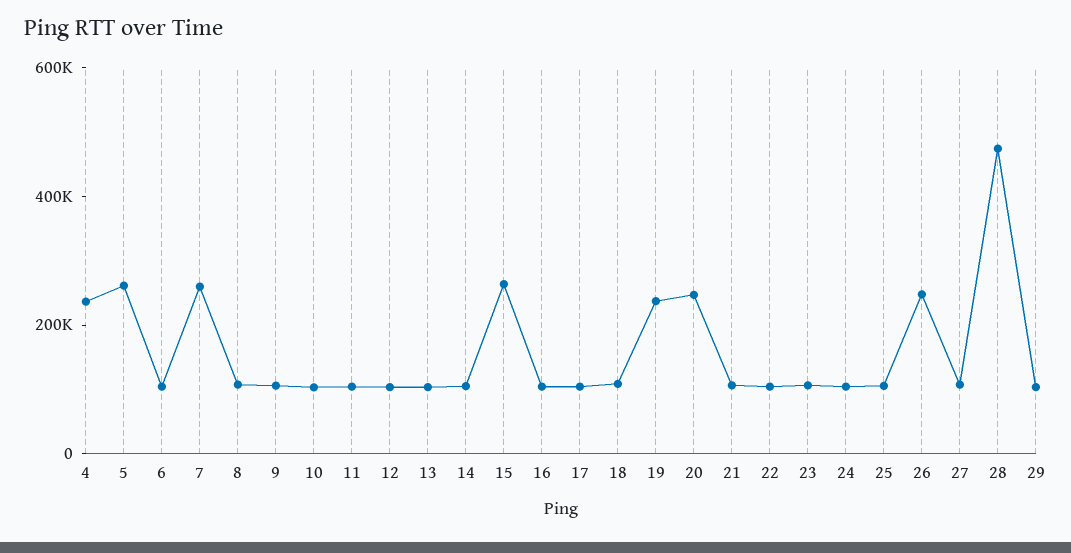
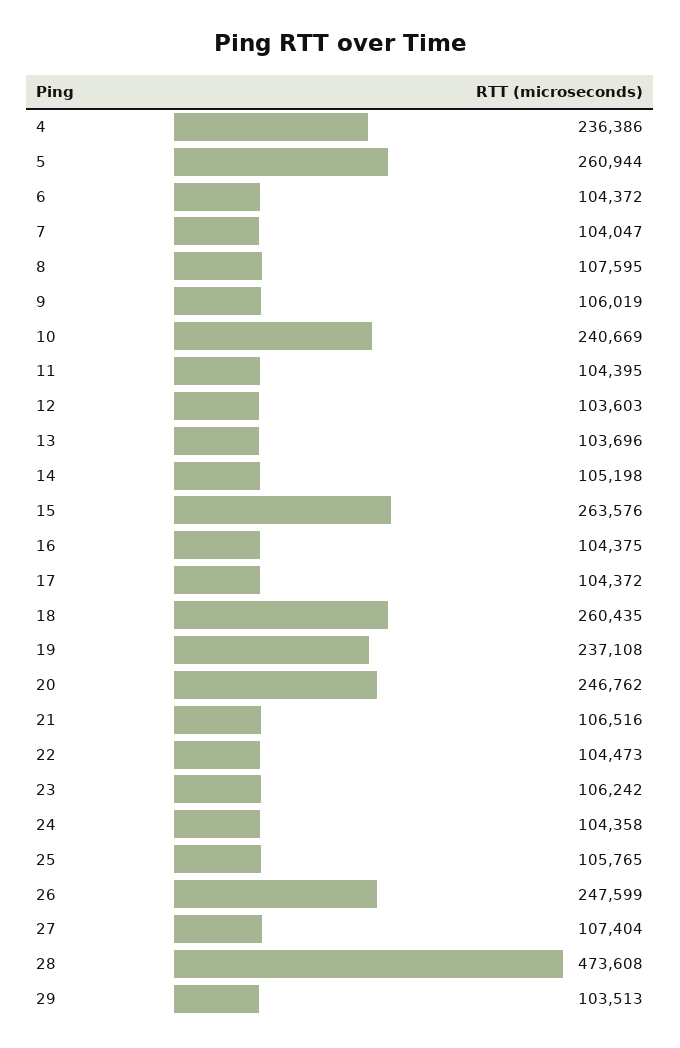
  {
    "4": 236386,
    "5": 260944,
    "6": 104372,
-   "7": 250000,
+   "7": 104047,
    "8": 107595,
    "9": 106019,
-   "10": 100000,
+   "10": 240669,
    "11": 104395,
    "12": 103603,
    "13": 103696,
    "14": 105198,
    "15": 263576,
    "16": 104375,
    "17": 104372,
-   "18": 100000,
+   "18": 260435,
    "19": 237108,
    "20": 246762,
    "21": 106516,
    "22": 104473,
    "23": 106242,
    "24": 104358,
    "25": 105765,
    "26": 247599,
    "27": 107404,
    "28": 473608,
    "29": 103513
  }

